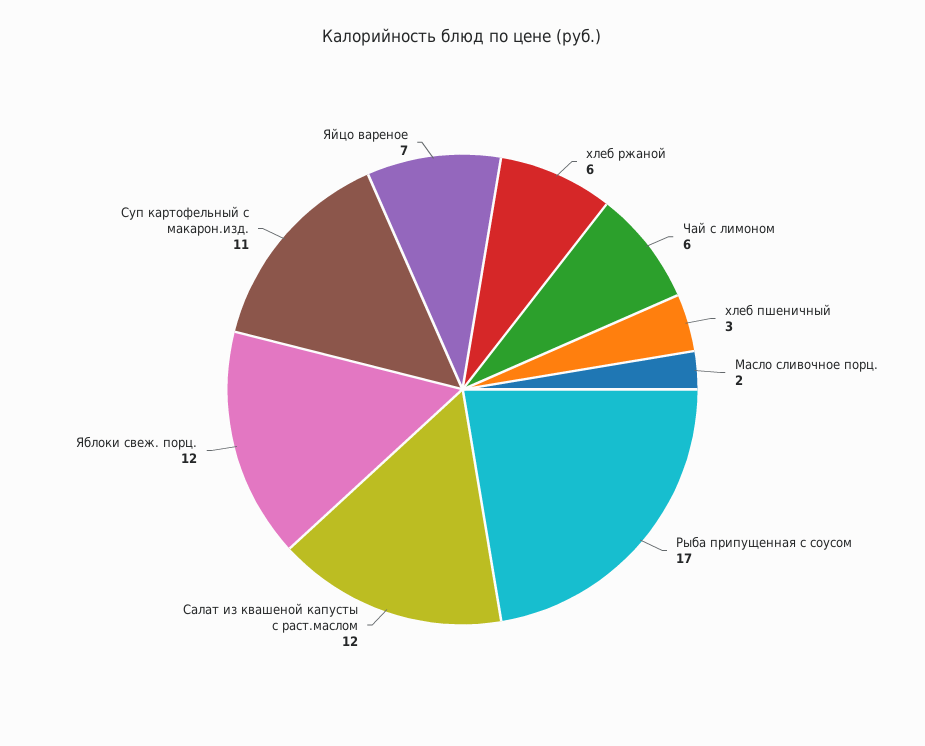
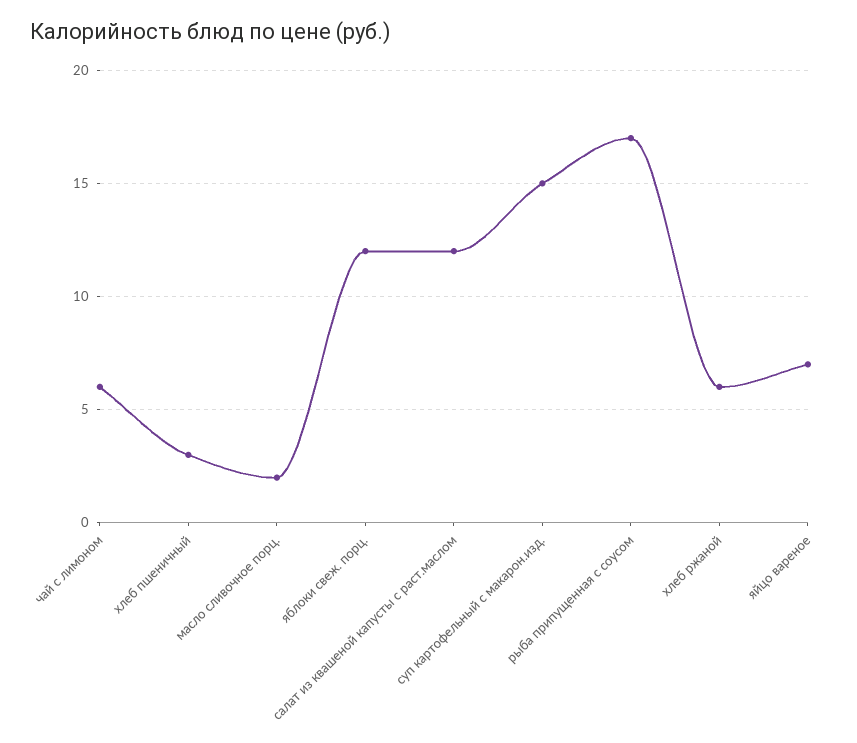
  {
    "хлеб ржаной": 6,
    "Чай с лимоном": 6,
    "хлеб пшеничный": 3,
    "Масло сливочное порц.": 2,
    "Рыба припущенная с соусом": 17,
    "Салат из квашеной капусты с раст.маслом": 12,
    "Яблоки свеж. порц.": 12,
-   "Суп картофельный с макарон.изд.": 11,
+   "Суп картофельный с макарон.изд.": 15,
    "Яйцо вареное": 7
  }

